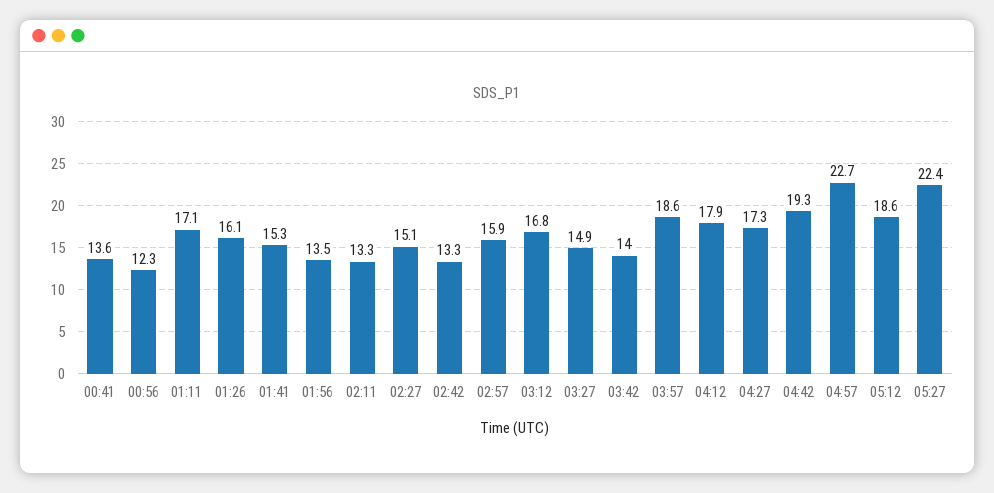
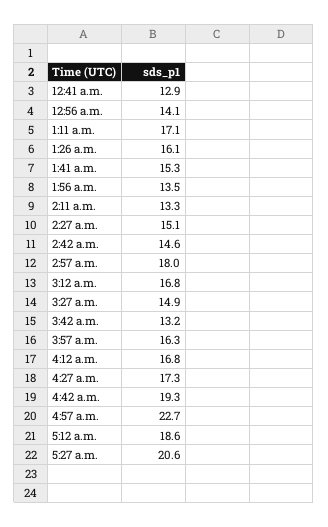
  {
-   "00:41": 13.6,
+   "00:41": 12.9,
-   "00:56": 12.3,
+   "00:56": 14.1,
    "01:11": 17.1,
    "01:26": 16.1,
    "01:41": 15.3,
    "01:56": 13.5,
    "02:11": 13.3,
    "02:27": 15.1,
-   "02:42": 13.3,
+   "02:42": 14.6,
-   "02:57": 15.9,
+   "02:57": 18,
    "03:12": 16.8,
    "03:27": 14.9,
-   "03:42": 14,
+   "03:42": 13.2,
-   "03:57": 18.6,
+   "03:57": 16.3,
-   "04:12": 17.9,
+   "04:12": 16.8,
    "04:27": 17.3,
    "04:42": 19.3,
    "04:57": 22.7,
    "05:12": 18.6,
-   "05:27": 22.4
+   "05:27": 20.6
  }

